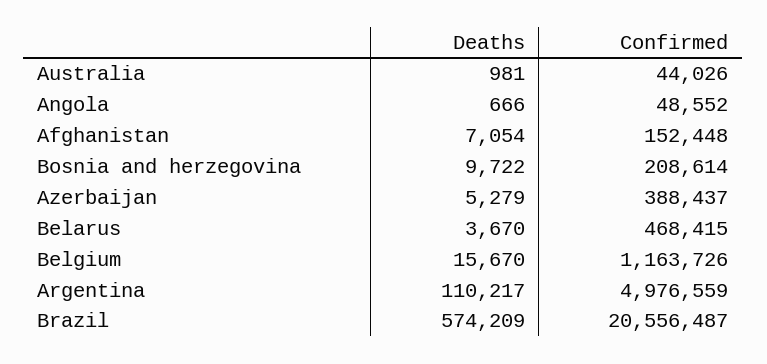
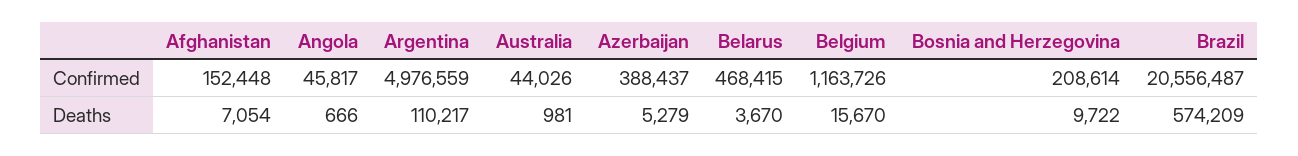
  {
    "Deaths": {
      "Australia": 981,
      "Angola": 666,
      "Afghanistan": 7054,
      "Bosnia and herzegovina": 9722,
      "Azerbaijan": 5279,
      "Belarus": 3670,
      "Belgium": 15670,
      "Argentina": 110217,
      "Brazil": 574209
    },
    "Confirmed": {
      "Australia": 44026,
-     "Angola": 48552,
+     "Angola": 45817,
      "Afghanistan": 152448,
      "Bosnia and herzegovina": 208614,
      "Azerbaijan": 388437,
      "Belarus": 468415,
      "Belgium": 1163726,
      "Argentina": 4976559,
      "Brazil": 20556487
    }
  }

